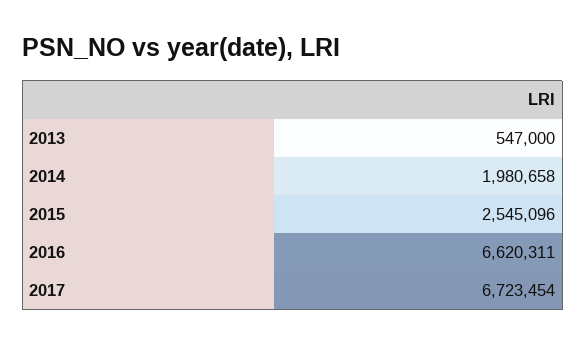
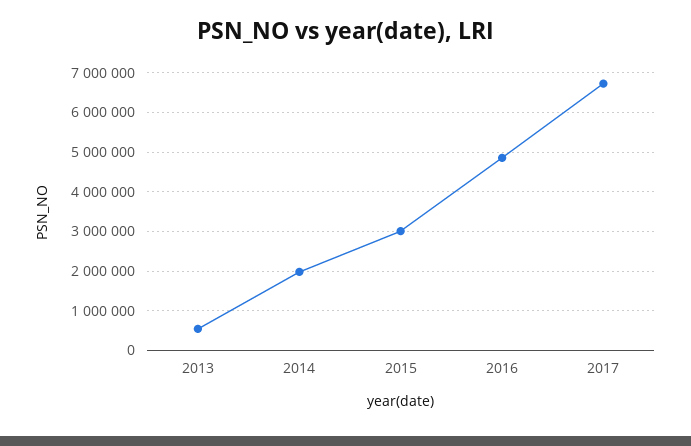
  {
    "2013": 547000,
    "2014": 1980658,
-   "2015": 2545096,
+   "2015": 3000000,
-   "2016": 6620311,
+   "2016": 4800000,
    "2017": 6723454
  }

